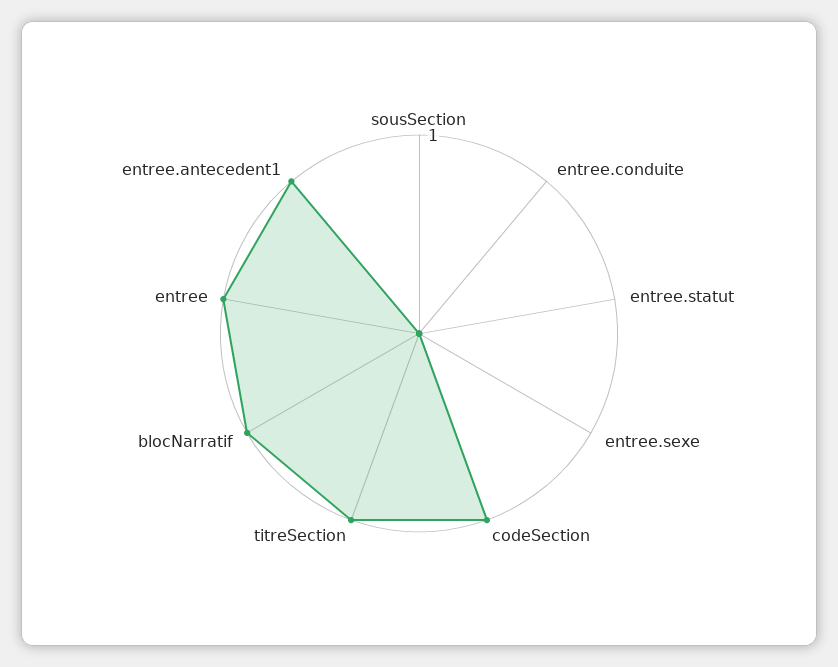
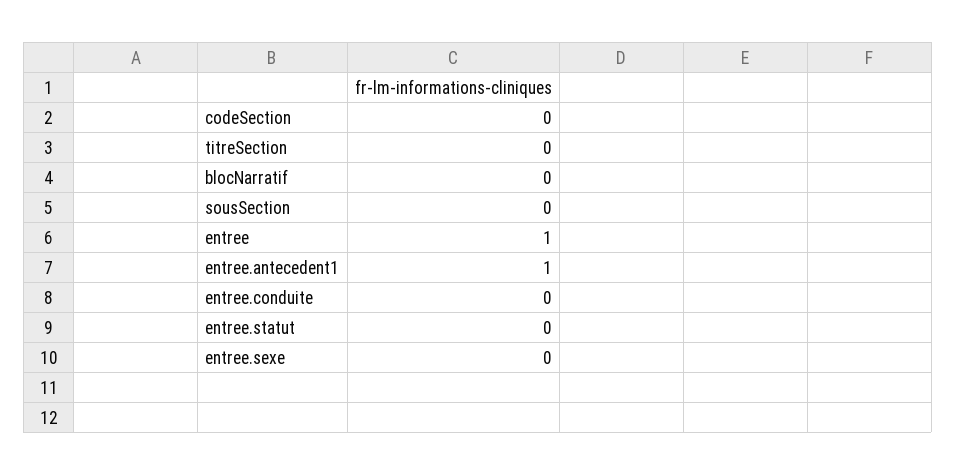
  {
    "sousSection": 0,
    "entree.conduite": 0,
    "entree.statut": 0,
    "entree.sexe": 0,
-   "codeSection": 1,
+   "codeSection": 0,
-   "titreSection": 1,
+   "titreSection": 0,
-   "blocNarratif": 1,
+   "blocNarratif": 0,
    "entree": 1,
    "entree.antecedent1": 1
  }

